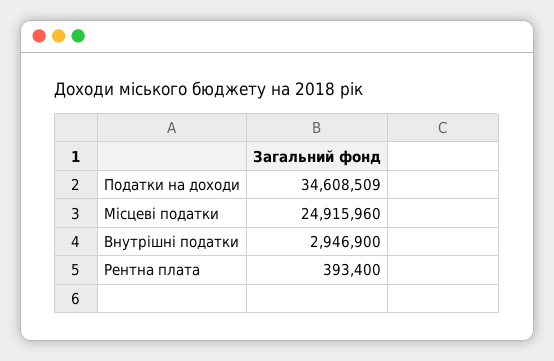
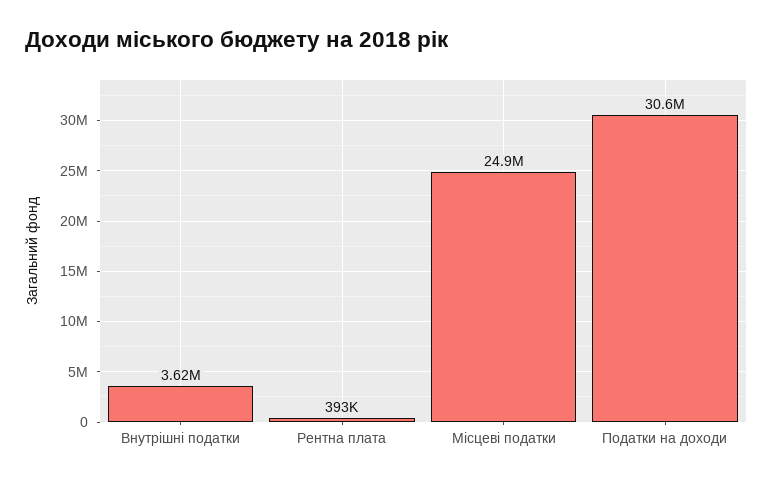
  {
-   "Податки на доходи": 34608509,
+   "Податки на доходи": 30600000,
    "Місцеві податки": 24915960,
-   "Внутрішні податки": 2946900,
+   "Внутрішні податки": 3620000,
    "Рентна плата": 393400
  }

